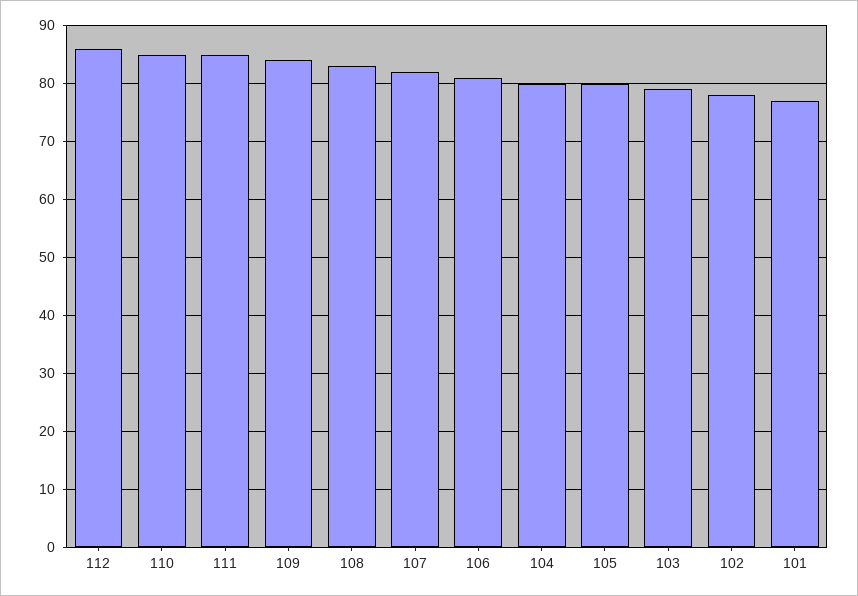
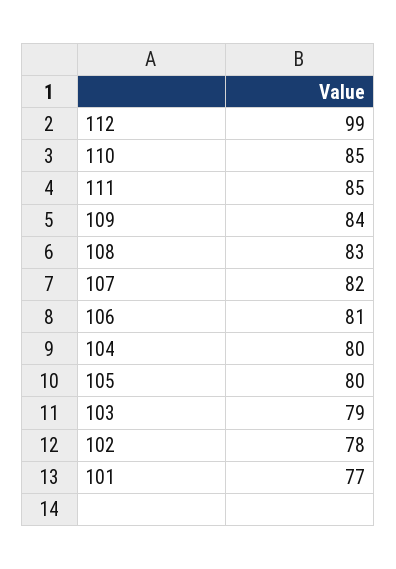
  {
-   "112": 85,
+   "112": 99,
    "110": 85,
    "111": 85,
    "109": 84,
    "108": 83,
    "107": 82,
    "106": 81,
    "104": 80,
    "105": 80,
    "103": 79,
    "102": 78,
    "101": 77
  }

